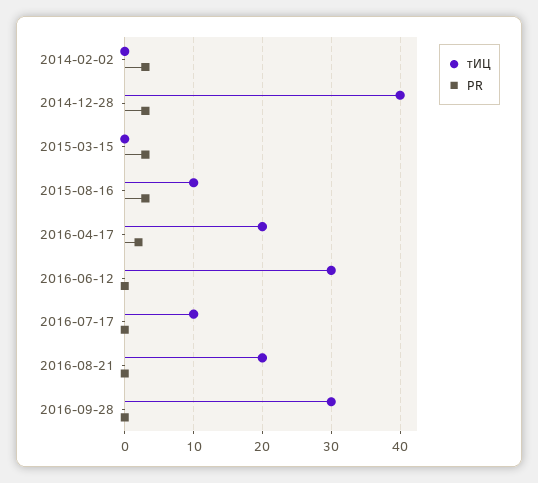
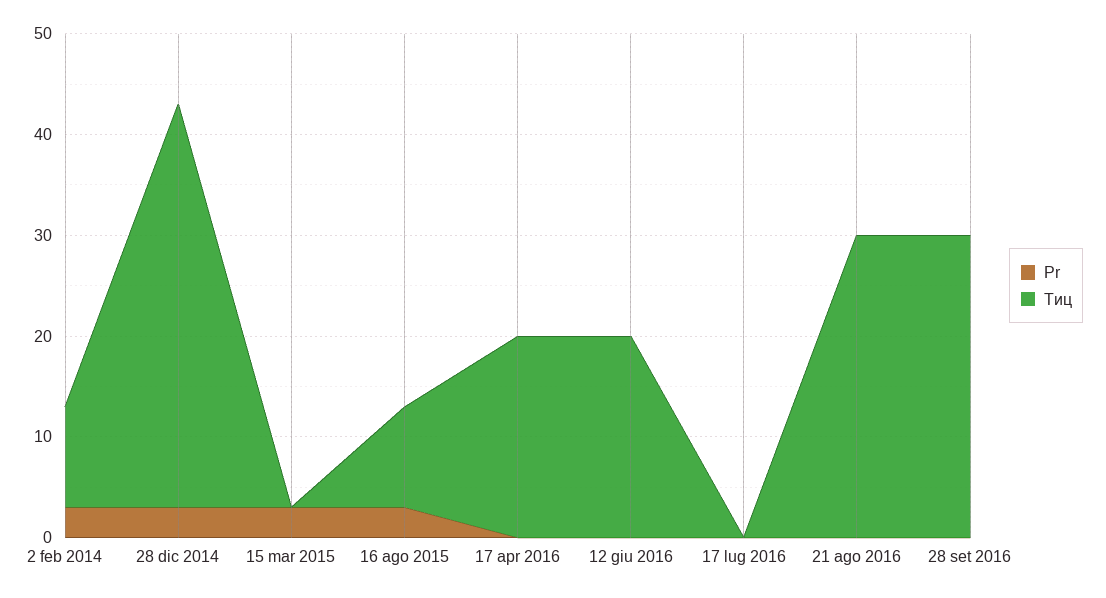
  {
    "тИЦ": {
-     "2014-02-02": 0,
+     "2014-02-02": 10,
      "2014-12-28": 40,
      "2015-03-15": 0,
      "2015-08-16": 10,
      "2016-04-17": 20,
-     "2016-06-12": 30,
+     "2016-06-12": 20,
-     "2016-07-17": 10,
+     "2016-07-17": 0,
-     "2016-08-21": 20,
+     "2016-08-21": 30,
      "2016-09-28": 30
    },
    "PR": {
      "2014-02-02": 3,
      "2014-12-28": 3,
      "2015-03-15": 3,
      "2015-08-16": 3,
-     "2016-04-17": 2,
+     "2016-04-17": 0,
      "2016-06-12": 0,
      "2016-07-17": 0,
      "2016-08-21": 0,
      "2016-09-28": 0
    }
  }

